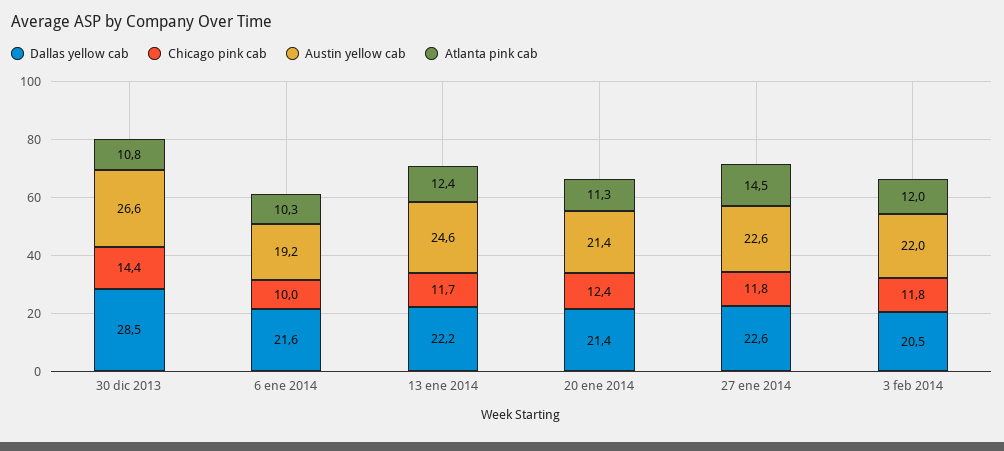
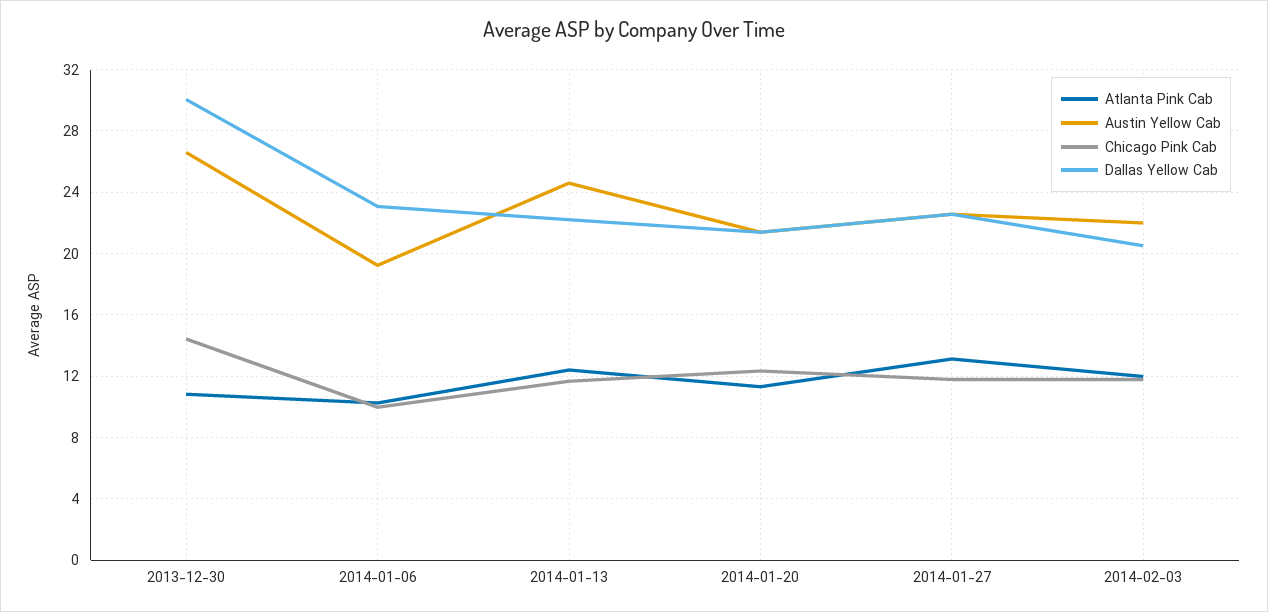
  {
    "Dallas yellow cab": {
-     "30 dic 2013": 28.5,
+     "30 dic 2013": 30,
-     "6 ene 2014": 21.6,
+     "6 ene 2014": 23,
      "13 ene 2014": 22.2,
      "20 ene 2014": 21.4,
      "27 ene 2014": 22.6,
      "3 feb 2014": 20.5
    },
    "Chicago pink cab": {
      "30 dic 2013": 14.4,
      "6 ene 2014": 10,
      "13 ene 2014": 11.7,
      "20 ene 2014": 12.4,
      "27 ene 2014": 11.8,
      "3 feb 2014": 11.8
    },
    "Austin yellow cab": {
      "30 dic 2013": 26.6,
      "6 ene 2014": 19.2,
      "13 ene 2014": 24.6,
      "20 ene 2014": 21.4,
      "27 ene 2014": 22.6,
      "3 feb 2014": 22
    },
    "Atlanta pink cab": {
      "30 dic 2013": 10.8,
      "6 ene 2014": 10.3,
      "13 ene 2014": 12.4,
      "20 ene 2014": 11.3,
-     "27 ene 2014": 14.5,
+     "27 ene 2014": 13,
      "3 feb 2014": 12
    }
  }

